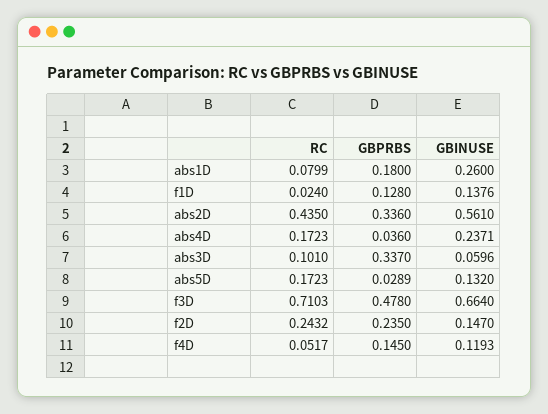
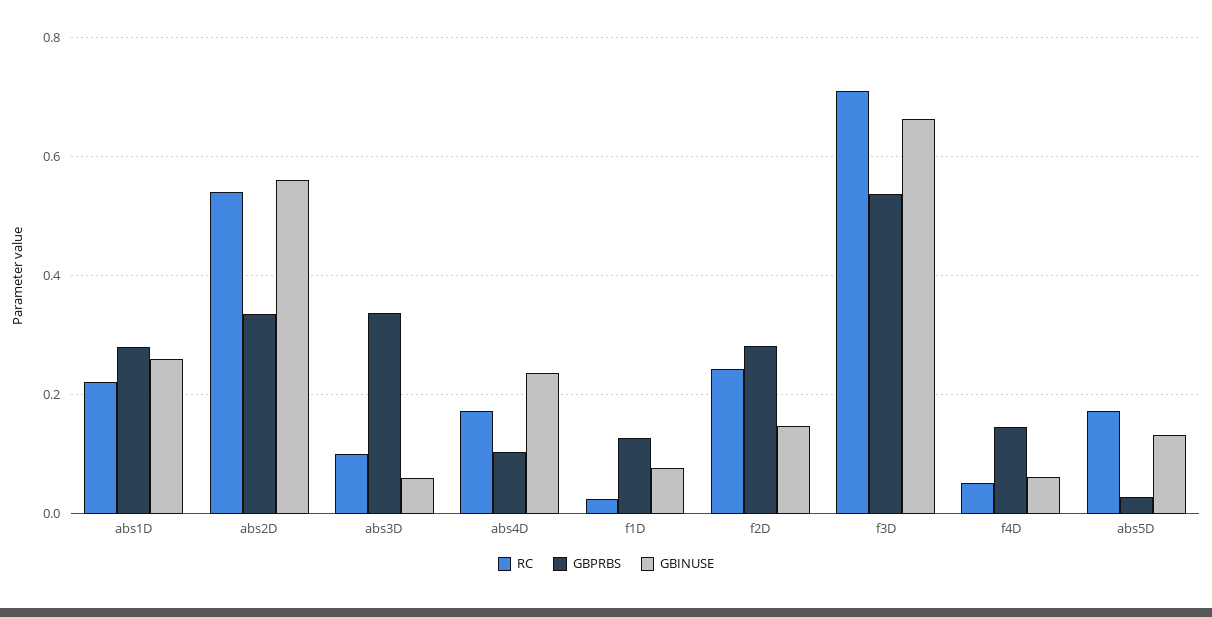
  {
    "RC": {
-     "abs1D": 0.0799,
+     "abs1D": 0.22,
      "f1D": 0.024,
-     "abs2D": 0.435,
+     "abs2D": 0.54,
      "abs4D": 0.1723,
      "abs3D": 0.101,
      "abs5D": 0.1723,
      "f3D": 0.7103,
      "f2D": 0.2432,
      "f4D": 0.0517
    },
    "GBPRBS": {
-     "abs1D": 0.18,
+     "abs1D": 0.28,
      "f1D": 0.128,
      "abs2D": 0.336,
-     "abs4D": 0.036,
+     "abs4D": 0.1,
      "abs3D": 0.337,
      "abs5D": 0.0289,
-     "f3D": 0.478,
+     "f3D": 0.54,
-     "f2D": 0.235,
+     "f2D": 0.28,
      "f4D": 0.145
    },
    "GBINUSE": {
      "abs1D": 0.26,
-     "f1D": 0.1376,
+     "f1D": 0.08,
      "abs2D": 0.561,
      "abs4D": 0.2371,
      "abs3D": 0.0596,
      "abs5D": 0.132,
      "f3D": 0.664,
      "f2D": 0.147,
-     "f4D": 0.1193
+     "f4D": 0.06
    }
  }

